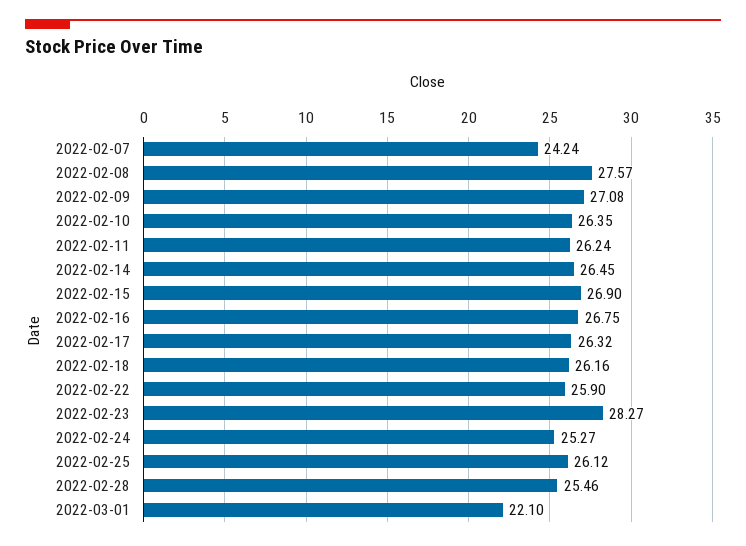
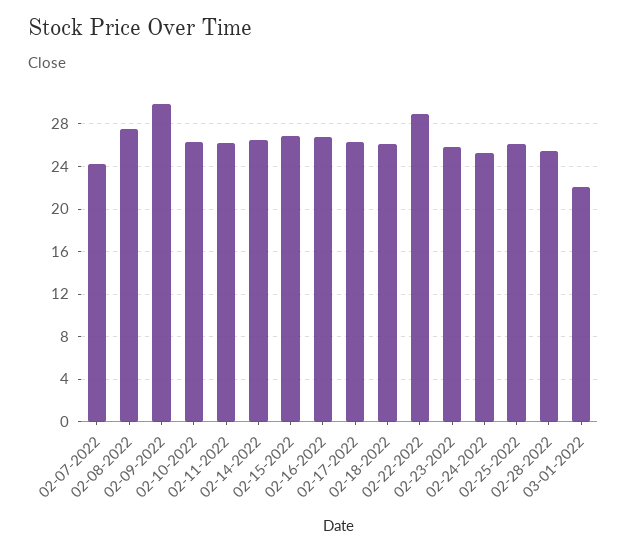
  {
    "2022-02-07": 24.24,
    "2022-02-08": 27.57,
-   "2022-02-09": 27.08,
+   "2022-02-09": 30,
    "2022-02-10": 26.35,
    "2022-02-11": 26.24,
    "2022-02-14": 26.45,
    "2022-02-15": 26.9,
    "2022-02-16": 26.75,
    "2022-02-17": 26.32,
    "2022-02-18": 26.16,
-   "2022-02-22": 25.9,
+   "2022-02-22": 29,
-   "2022-02-23": 28.27,
+   "2022-02-23": 26,
    "2022-02-24": 25.27,
    "2022-02-25": 26.12,
    "2022-02-28": 25.46,
    "2022-03-01": 22.1
  }

